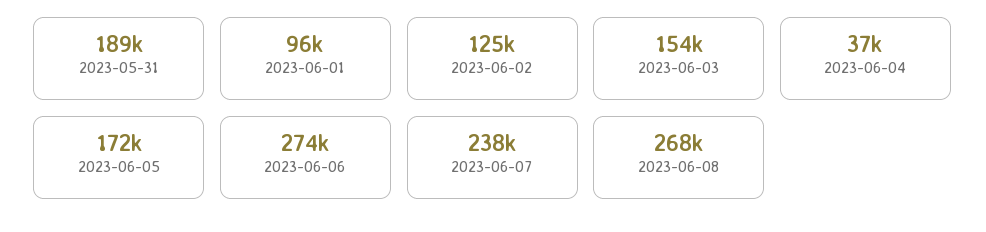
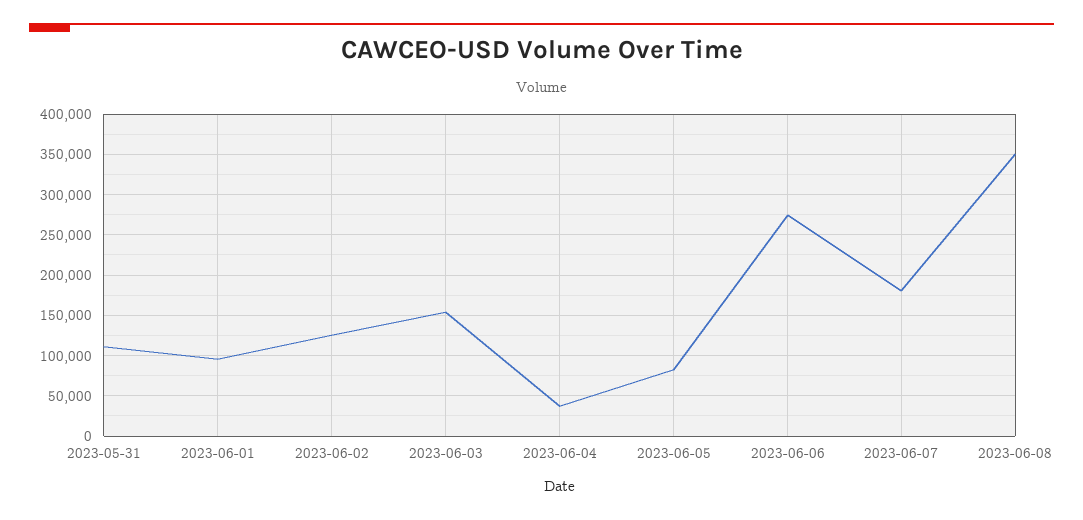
  {
-   "2023-05-31": 189000,
+   "2023-05-31": 110000,
    "2023-06-01": 96000,
    "2023-06-02": 125000,
    "2023-06-03": 154000,
    "2023-06-04": 37000,
-   "2023-06-05": 172000,
+   "2023-06-05": 80000,
    "2023-06-06": 274000,
-   "2023-06-07": 238000,
+   "2023-06-07": 180000,
-   "2023-06-08": 268000
+   "2023-06-08": 350000
  }

